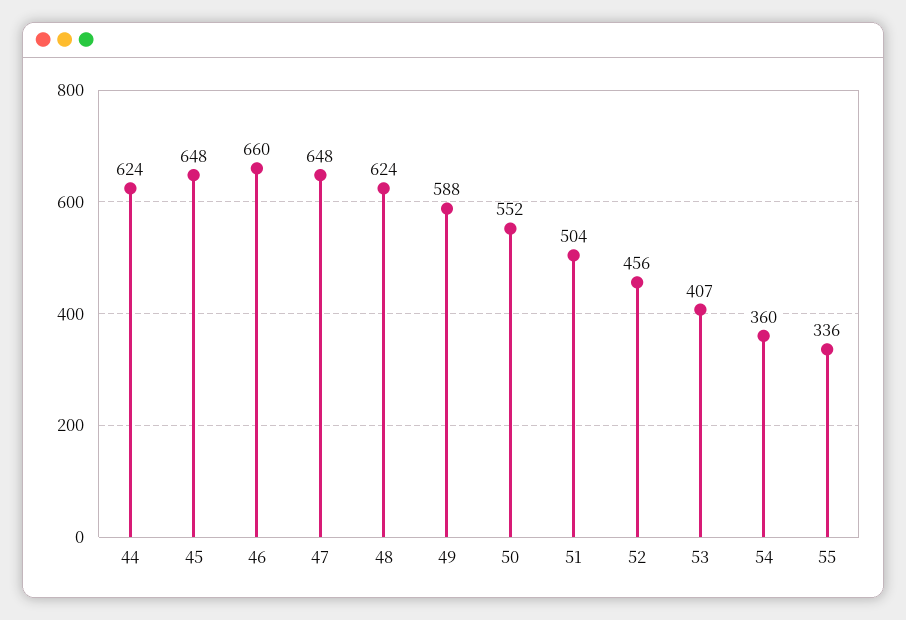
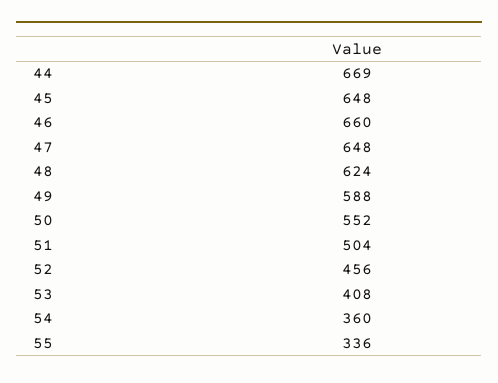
  {
-   "44": 624,
+   "44": 669,
    "45": 648,
    "46": 660,
    "47": 648,
    "48": 624,
    "49": 588,
    "50": 552,
    "51": 504,
    "52": 456,
-   "53": 407,
+   "53": 408,
    "54": 360,
    "55": 336
  }

